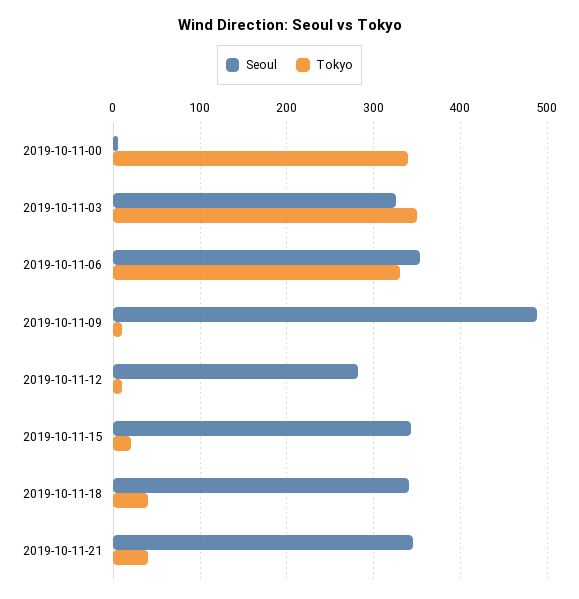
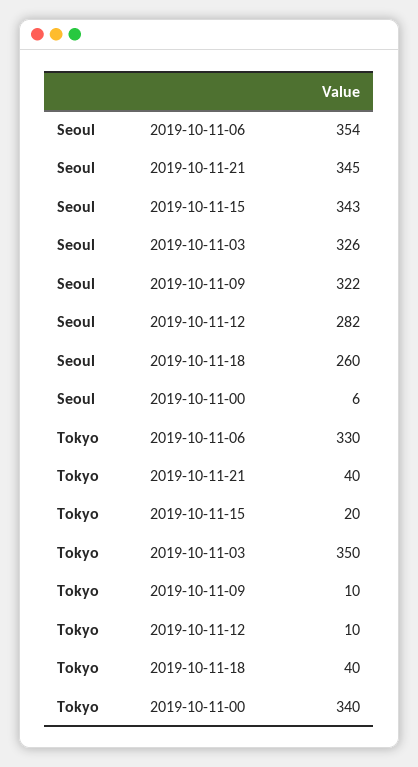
  {
    "Seoul": {
      "2019-10-11-00": 6,
      "2019-10-11-03": 326,
      "2019-10-11-06": 354,
-     "2019-10-11-09": 490,
+     "2019-10-11-09": 322,
      "2019-10-11-12": 282,
      "2019-10-11-15": 343,
-     "2019-10-11-18": 340,
+     "2019-10-11-18": 260,
      "2019-10-11-21": 345
    },
    "Tokyo": {
      "2019-10-11-00": 340,
      "2019-10-11-03": 350,
      "2019-10-11-06": 330,
      "2019-10-11-09": 10,
      "2019-10-11-12": 10,
      "2019-10-11-15": 20,
      "2019-10-11-18": 40,
      "2019-10-11-21": 40
    }
  }

